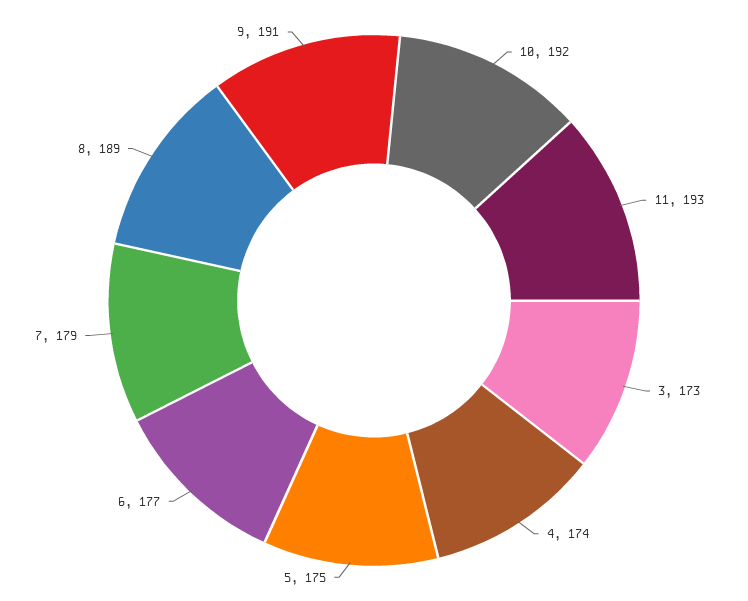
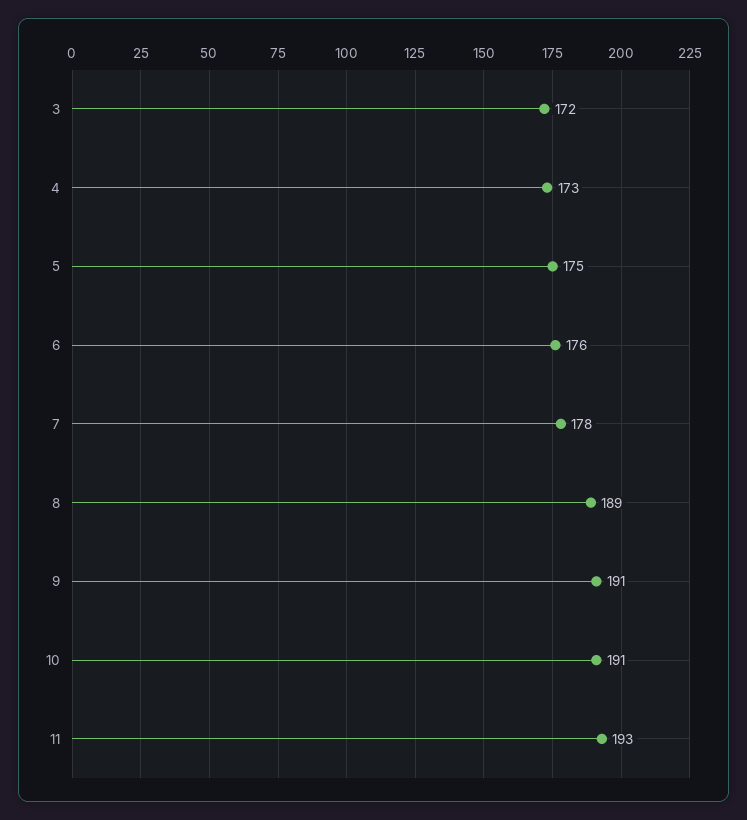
  {
-   "10": 192,
+   "10": 191,
    "11": 193,
-   "3": 173,
+   "3": 172,
-   "4": 174,
+   "4": 173,
    "5": 175,
-   "6": 177,
+   "6": 176,
-   "7": 179,
+   "7": 178,
    "8": 189,
    "9": 191
  }

